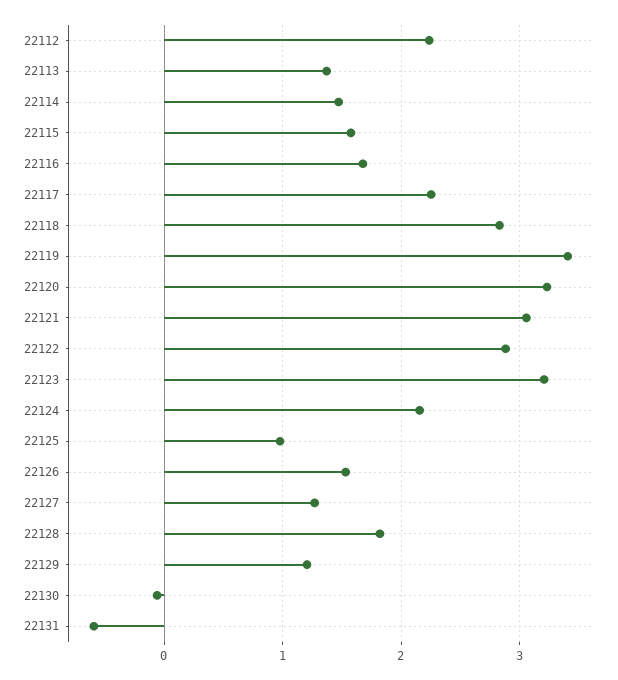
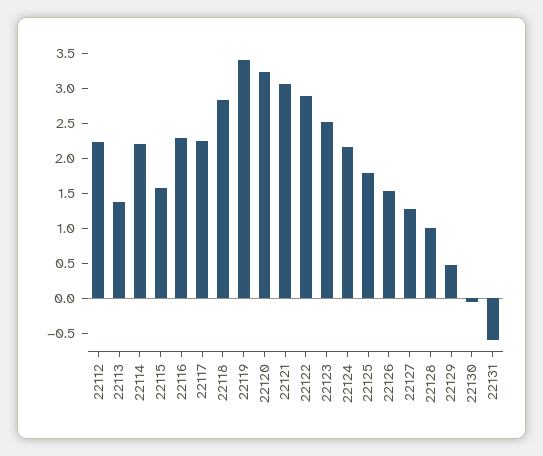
  {
    "22112": 2.2,
    "22113": 1.4,
-   "22114": 1.5,
+   "22114": 2.25,
    "22115": 1.6,
-   "22116": 1.7,
+   "22116": 2.25,
    "22117": 2.3,
    "22118": 2.8,
    "22119": 3.4,
    "22120": 3.2,
    "22121": 3.1,
    "22122": 2.9,
-   "22123": 3.2,
+   "22123": 2.5,
    "22124": 2.2,
-   "22125": 1,
+   "22125": 1.75,
    "22126": 1.5,
    "22127": 1.3,
-   "22128": 1.8,
+   "22128": 1,
-   "22129": 1.2,
+   "22129": 0.5,
    "22130": -0.1,
    "22131": -0.6
  }

